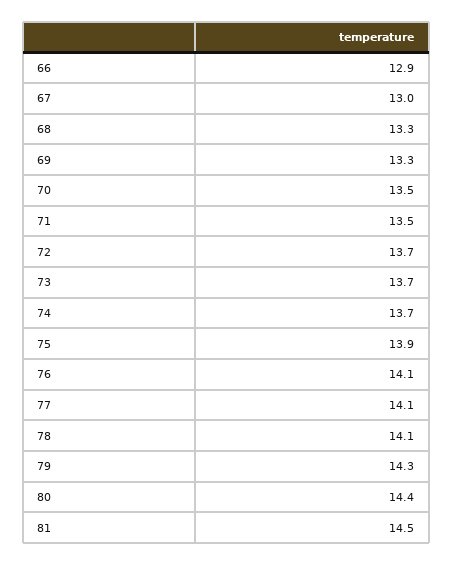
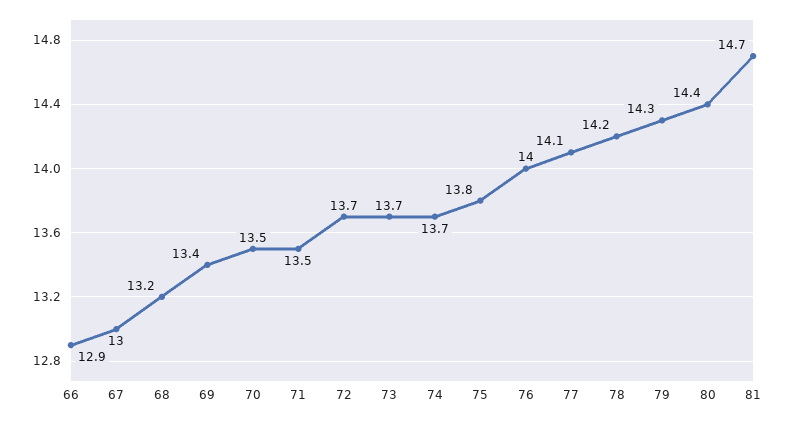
  {
    "66": 12.9,
    "67": 13,
-   "68": 13.3,
+   "68": 13.2,
-   "69": 13.3,
+   "69": 13.4,
    "70": 13.5,
    "71": 13.5,
    "72": 13.7,
    "73": 13.7,
    "74": 13.7,
-   "75": 13.9,
+   "75": 13.8,
-   "76": 14.1,
+   "76": 14,
    "77": 14.1,
-   "78": 14.1,
+   "78": 14.2,
    "79": 14.3,
    "80": 14.4,
-   "81": 14.5
+   "81": 14.7
  }

